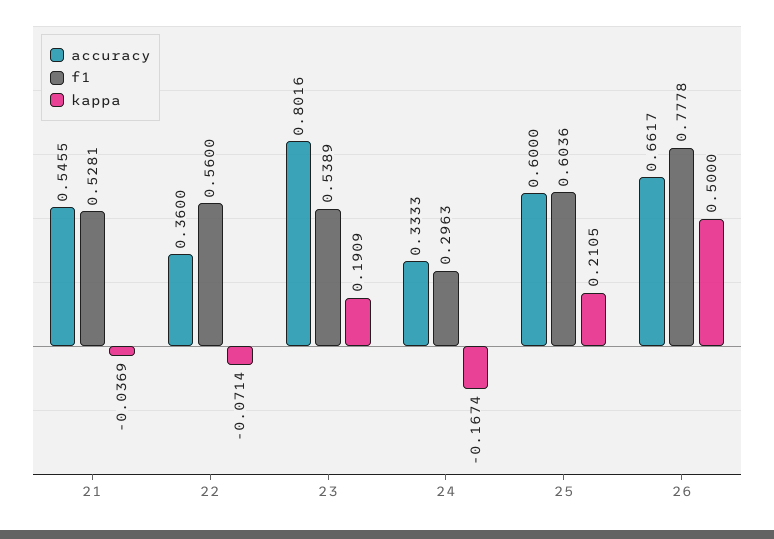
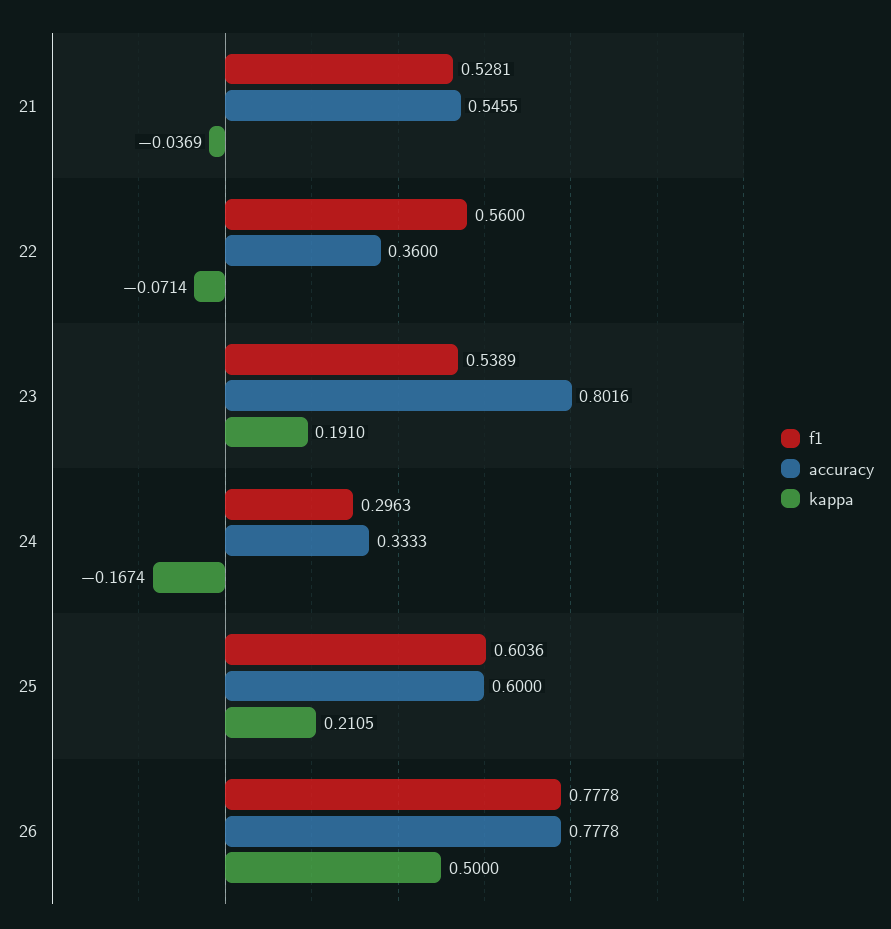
  {
    "accuracy": {
      "21": 0.5455,
      "22": 0.36,
      "23": 0.8016,
      "24": 0.3333,
      "25": 0.6,
-     "26": 0.6617
+     "26": 0.7778
    },
    "f1": {
      "21": 0.5281,
      "22": 0.56,
      "23": 0.5389,
      "24": 0.2963,
      "25": 0.6036,
      "26": 0.7778
    },
    "kappa": {
      "21": -0.0369,
      "22": -0.0714,
-     "23": 0.1909,
+     "23": 0.191,
      "24": -0.1674,
      "25": 0.2105,
      "26": 0.5
    }
  }

